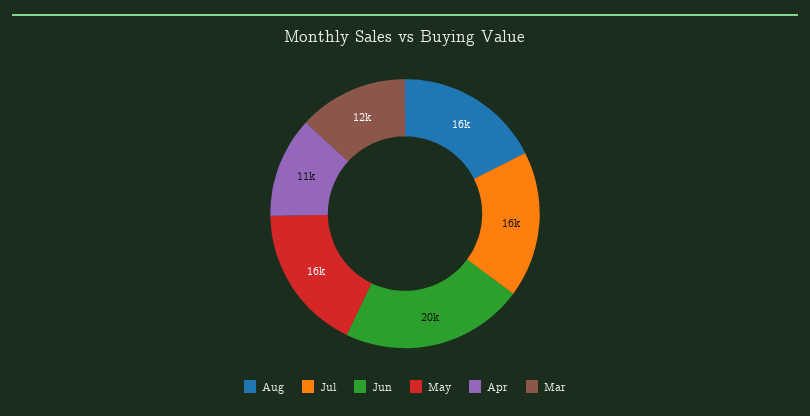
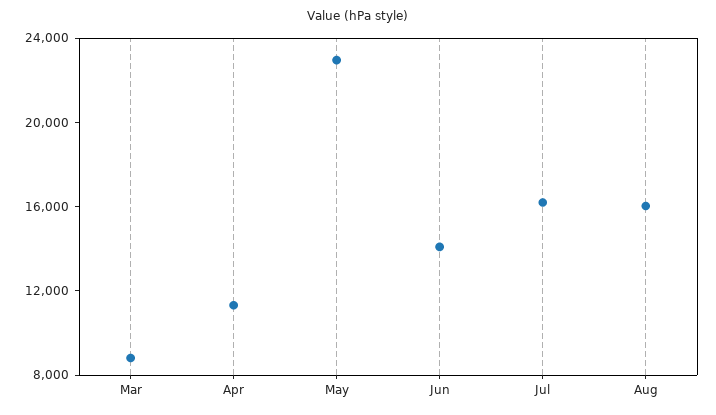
  {
    "Aug": 16000,
    "Jul": 16000,
-   "Jun": 20000,
+   "Jun": 14000,
-   "May": 16000,
+   "May": 23000,
    "Apr": 11000,
-   "Mar": 12000
+   "Mar": 9000
  }

